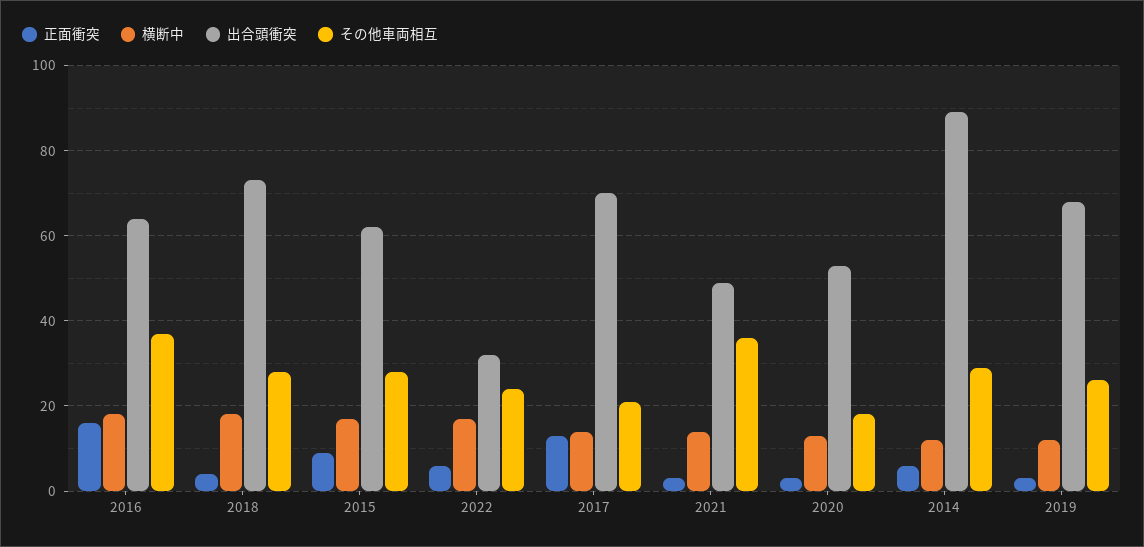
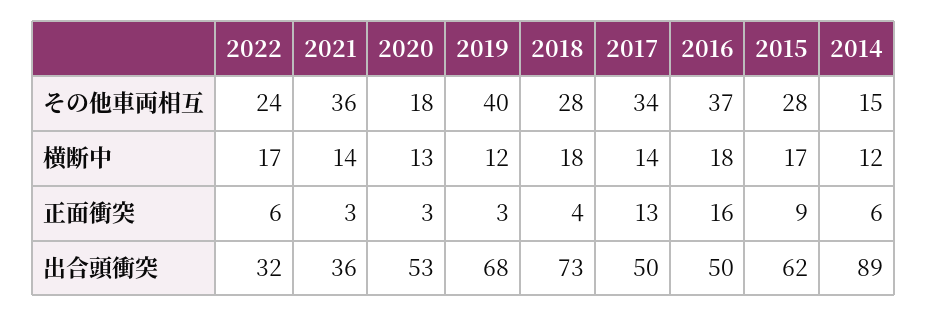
  {
    "正面衝突": {
      "2016": 16,
      "2018": 4,
      "2015": 9,
      "2022": 6,
      "2017": 13,
      "2021": 3,
      "2020": 3,
      "2014": 6,
      "2019": 3
    },
    "横断中": {
      "2016": 18,
      "2018": 18,
      "2015": 17,
      "2022": 17,
      "2017": 14,
      "2021": 14,
      "2020": 13,
      "2014": 12,
      "2019": 12
    },
    "出合頭衝突": {
-     "2016": 65,
+     "2016": 50,
      "2018": 73,
      "2015": 62,
      "2022": 32,
-     "2017": 70,
+     "2017": 50,
-     "2021": 50,
+     "2021": 36,
      "2020": 53,
      "2014": 89,
      "2019": 68
    },
    "その他車両相互": {
      "2016": 37,
      "2018": 28,
      "2015": 28,
      "2022": 24,
-     "2017": 20,
+     "2017": 34,
      "2021": 36,
      "2020": 18,
-     "2014": 30,
+     "2014": 15,
-     "2019": 25
+     "2019": 40
    }
  }

